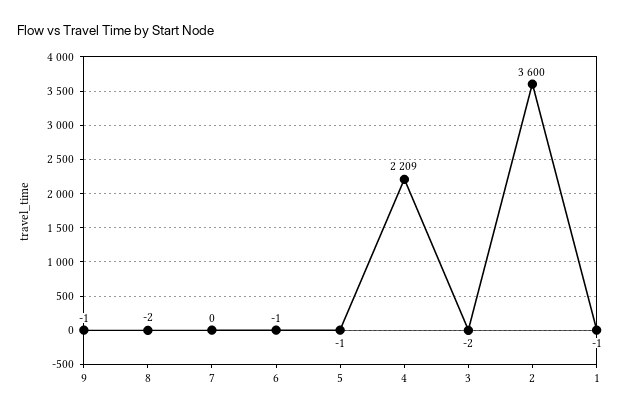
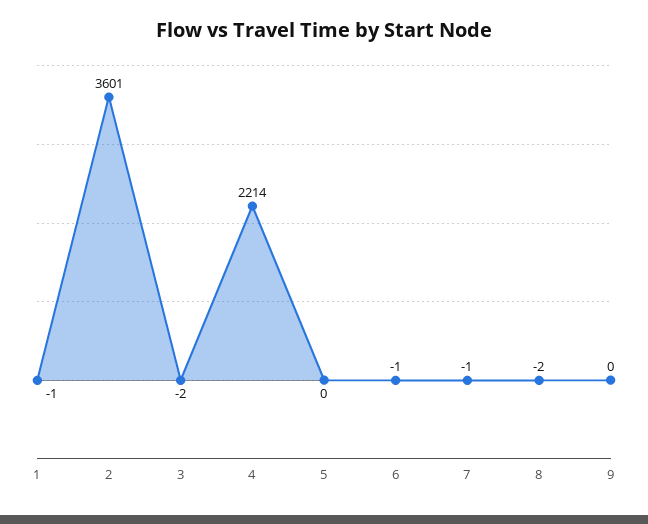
  {
-   "9": -1,
+   "9": 0,
    "8": -2,
-   "7": 0,
+   "7": -1,
    "6": -1,
-   "5": -1,
+   "5": 0,
-   "4": 2209,
+   "4": 2214,
    "3": -2,
-   "2": 3600,
+   "2": 3601,
    "1": -1
  }

